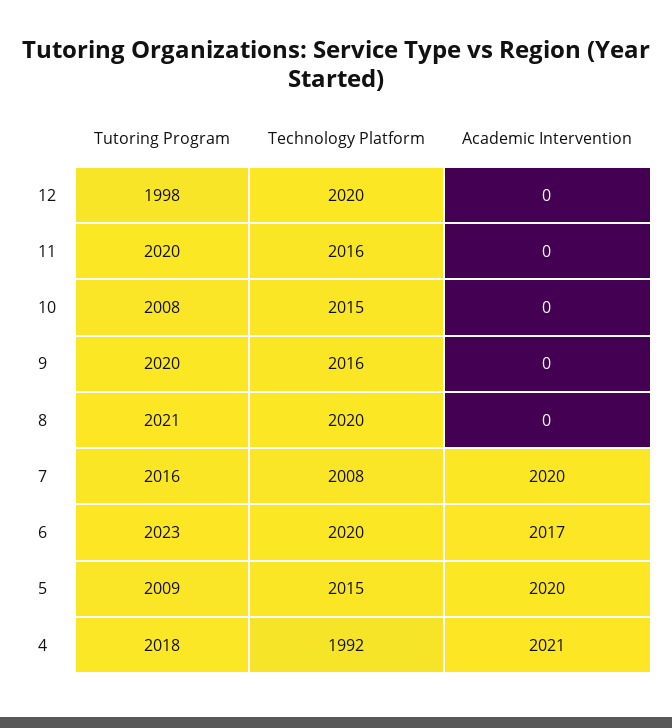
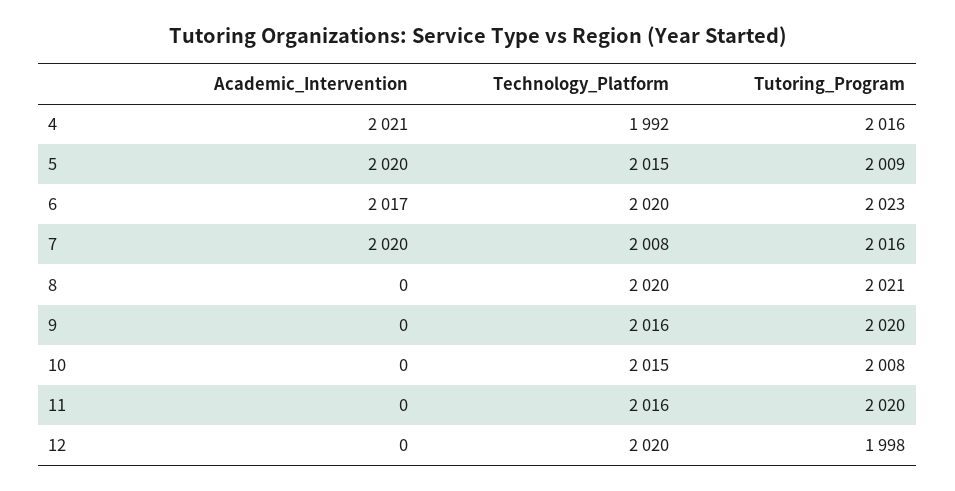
  {
    "Tutoring Program": {
      "12": 1998,
      "11": 2020,
      "10": 2008,
      "9": 2020,
      "8": 2021,
      "7": 2016,
      "6": 2023,
      "5": 2009,
-     "4": 2018
+     "4": 2016
    },
    "Technology Platform": {
      "12": 2020,
      "11": 2016,
      "10": 2015,
      "9": 2016,
      "8": 2020,
      "7": 2008,
      "6": 2020,
      "5": 2015,
      "4": 1992
    },
    "Academic Intervention": {
      "12": 0,
      "11": 0,
      "10": 0,
      "9": 0,
      "8": 0,
      "7": 2020,
      "6": 2017,
      "5": 2020,
      "4": 2021
    }
  }

